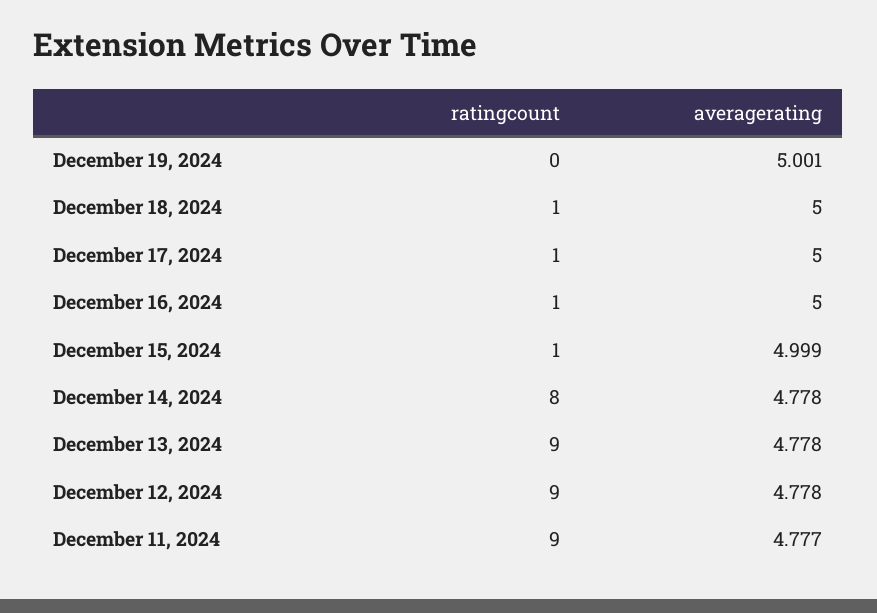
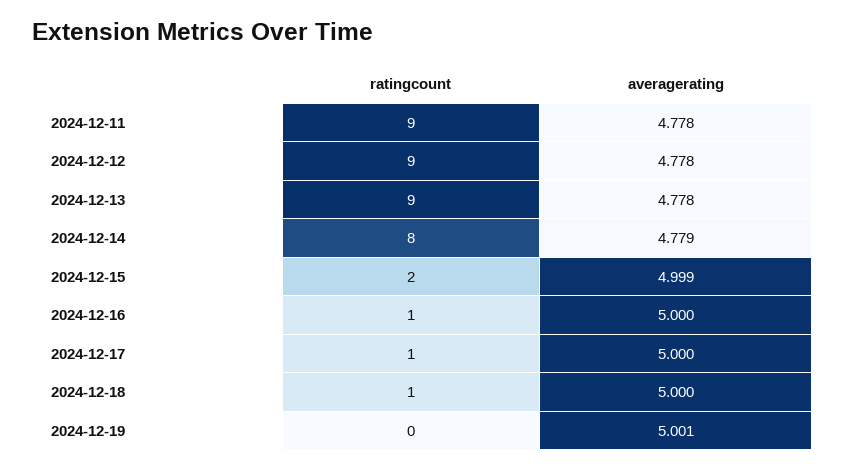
  {
    "ratingcount": {
      "December 19, 2024": 0,
      "December 18, 2024": 1,
      "December 17, 2024": 1,
      "December 16, 2024": 1,
-     "December 15, 2024": 1,
+     "December 15, 2024": 2,
      "December 14, 2024": 8,
      "December 13, 2024": 9,
      "December 12, 2024": 9,
      "December 11, 2024": 9
    },
    "averagerating": {
      "December 19, 2024": 5.001,
      "December 18, 2024": 5,
      "December 17, 2024": 5,
      "December 16, 2024": 5,
      "December 15, 2024": 4.999,
-     "December 14, 2024": 4.778,
+     "December 14, 2024": 4.779,
      "December 13, 2024": 4.778,
      "December 12, 2024": 4.778,
-     "December 11, 2024": 4.777
+     "December 11, 2024": 4.778
    }
  }

